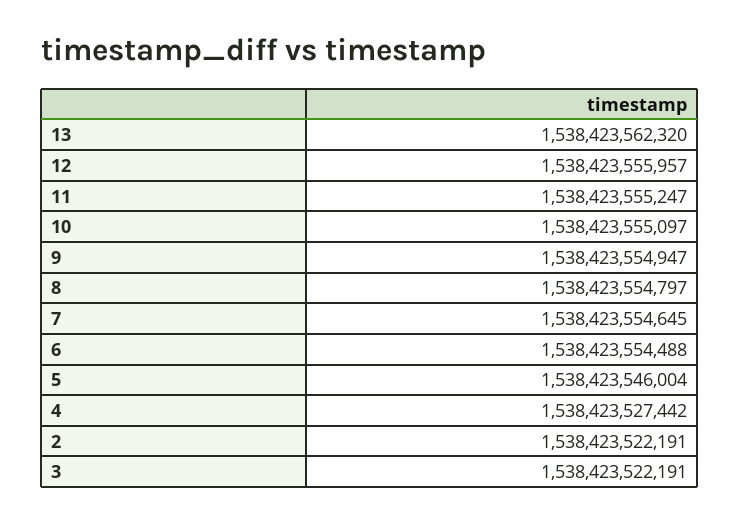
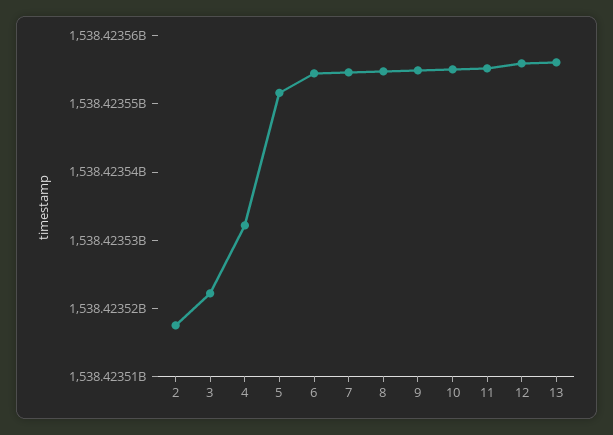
  {
-   "13": 1538423562320,
+   "13": 1538423556000,
    "12": 1538423555957,
    "11": 1538423555247,
    "10": 1538423555097,
    "9": 1538423554947,
    "8": 1538423554797,
    "7": 1538423554645,
    "6": 1538423554488,
-   "5": 1538423546004,
+   "5": 1538423552000,
-   "4": 1538423527442,
+   "4": 1538423532000,
-   "2": 1538423522191,
+   "2": 1538423518000,
    "3": 1538423522191
  }

